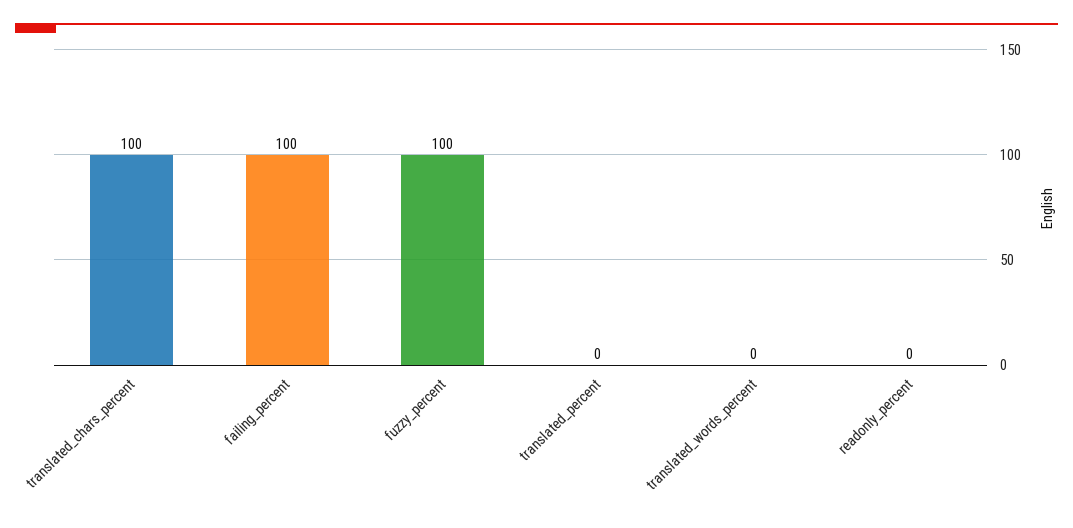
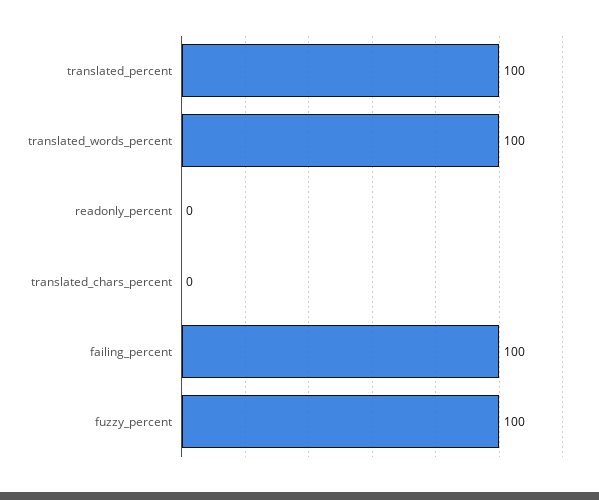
  {
-   "translated_chars_percent": 100,
+   "translated_chars_percent": 0,
    "failing_percent": 100,
    "fuzzy_percent": 100,
-   "translated_percent": 0,
+   "translated_percent": 100,
-   "translated_words_percent": 0,
+   "translated_words_percent": 100,
    "readonly_percent": 0
  }

